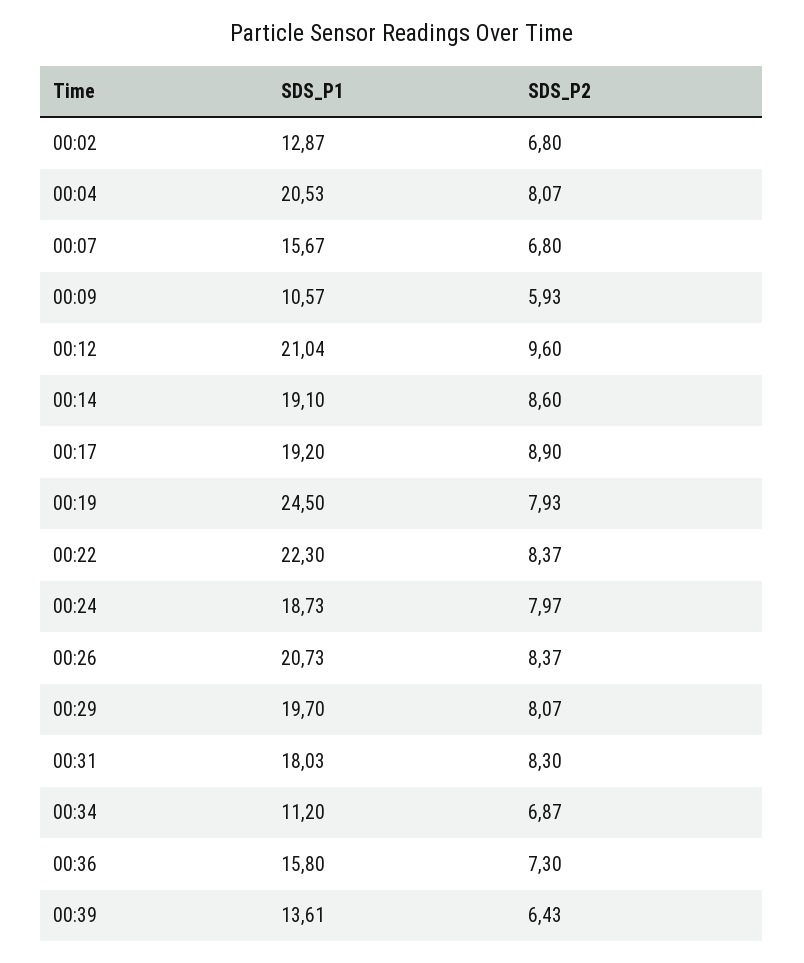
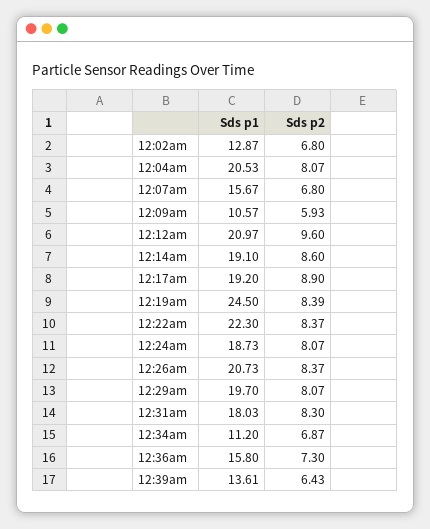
  {
    "SDS_P1": {
      "00:02": 12.87,
      "00:04": 20.53,
      "00:07": 15.67,
      "00:09": 10.57,
-     "00:12": 21.04,
+     "00:12": 20.97,
      "00:14": 19.1,
      "00:17": 19.2,
      "00:19": 24.5,
      "00:22": 22.3,
      "00:24": 18.73,
      "00:26": 20.73,
      "00:29": 19.7,
      "00:31": 18.03,
      "00:34": 11.2,
      "00:36": 15.8,
      "00:39": 13.61
    },
    "SDS_P2": {
      "00:02": 6.8,
      "00:04": 8.07,
      "00:07": 6.8,
      "00:09": 5.93,
      "00:12": 9.6,
      "00:14": 8.6,
      "00:17": 8.9,
-     "00:19": 7.93,
+     "00:19": 8.39,
      "00:22": 8.37,
-     "00:24": 7.97,
+     "00:24": 8.07,
      "00:26": 8.37,
      "00:29": 8.07,
      "00:31": 8.3,
      "00:34": 6.87,
      "00:36": 7.3,
      "00:39": 6.43
    }
  }

